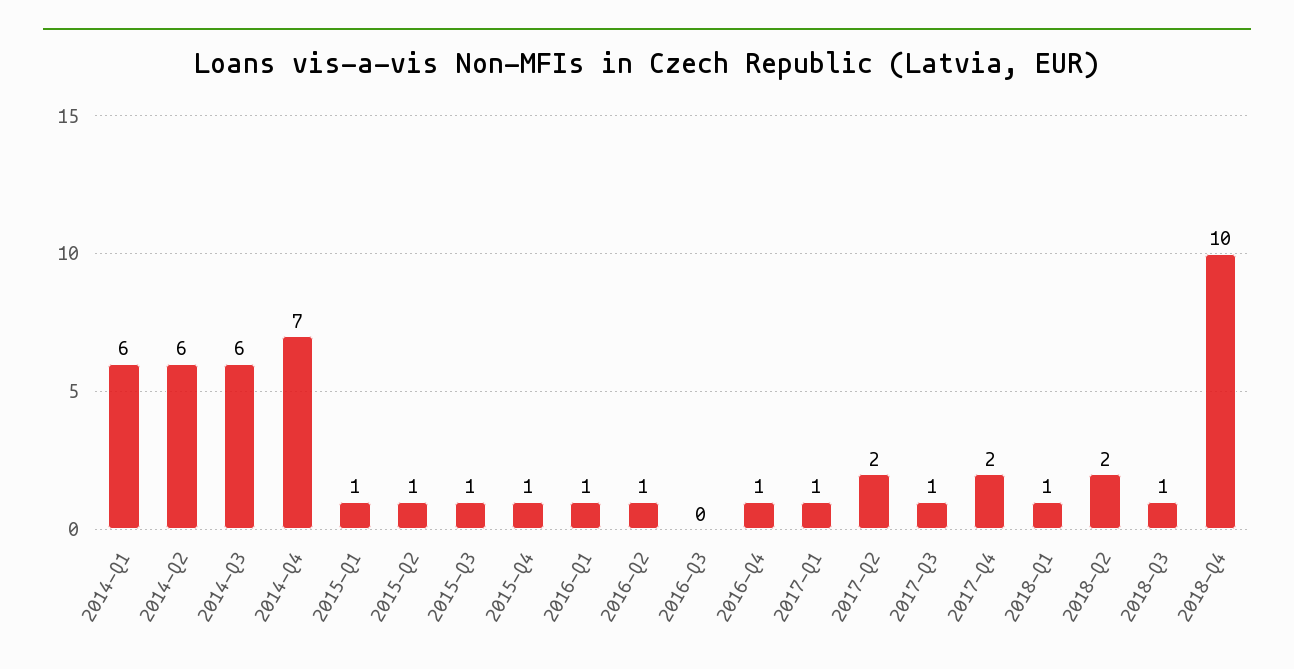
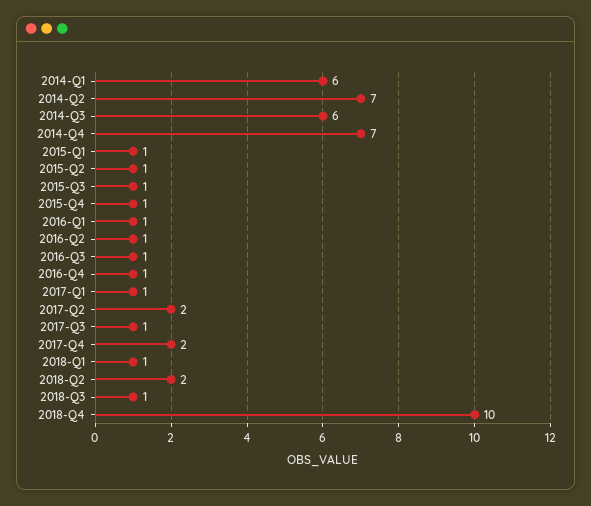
  {
    "2014-Q1": 6,
-   "2014-Q2": 6,
+   "2014-Q2": 7,
    "2014-Q3": 6,
    "2014-Q4": 7,
    "2015-Q1": 1,
    "2015-Q2": 1,
    "2015-Q3": 1,
    "2015-Q4": 1,
    "2016-Q1": 1,
    "2016-Q2": 1,
-   "2016-Q3": 0,
+   "2016-Q3": 1,
    "2016-Q4": 1,
    "2017-Q1": 1,
    "2017-Q2": 2,
    "2017-Q3": 1,
    "2017-Q4": 2,
    "2018-Q1": 1,
    "2018-Q2": 2,
    "2018-Q3": 1,
    "2018-Q4": 10
  }

